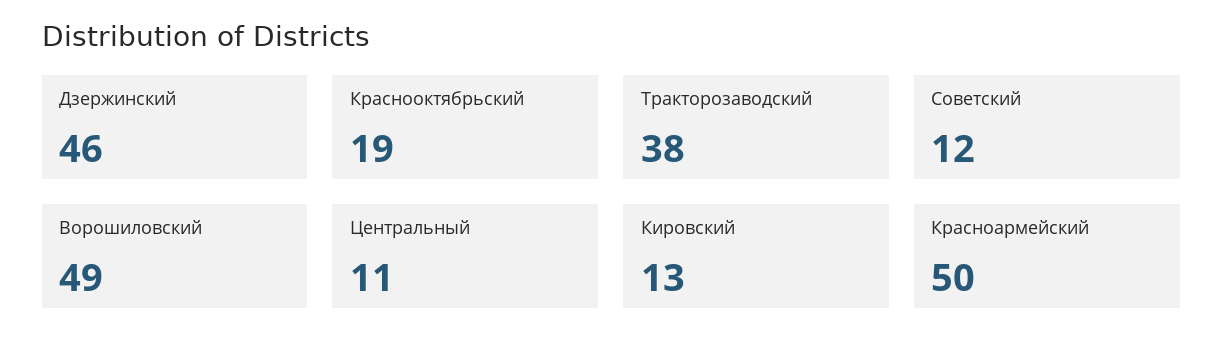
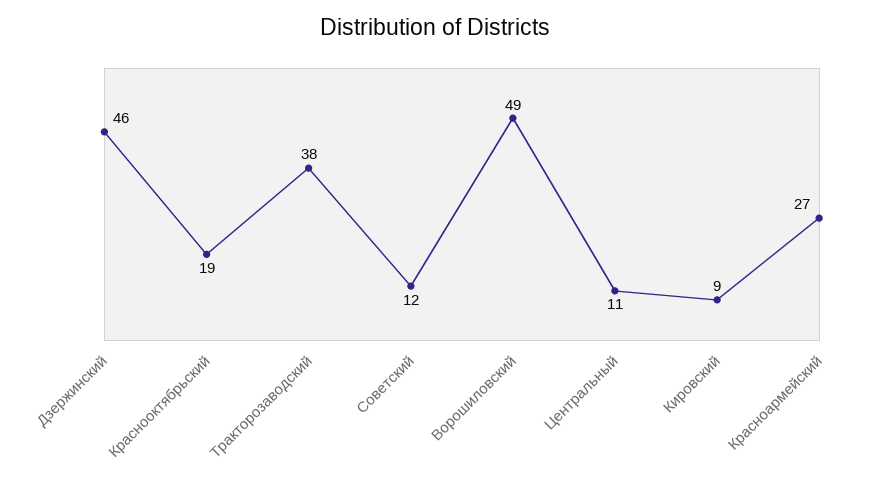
  {
    "Дзержинский": 46,
    "Краснооктябрьский": 19,
    "Тракторозаводский": 38,
    "Советский": 12,
    "Ворошиловский": 49,
    "Центральный": 11,
-   "Кировский": 13,
+   "Кировский": 9,
-   "Красноармейский": 50
+   "Красноармейский": 27
  }

